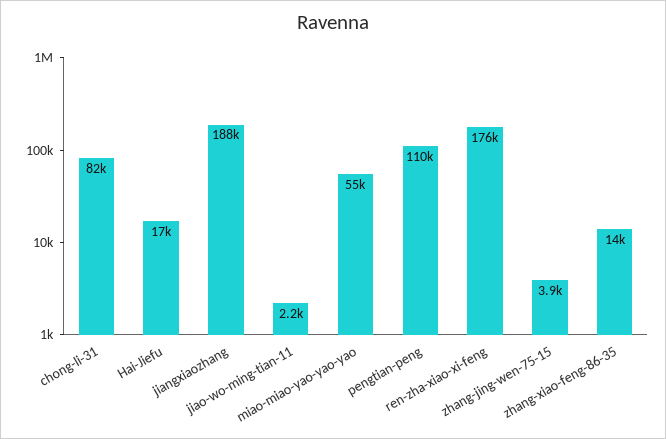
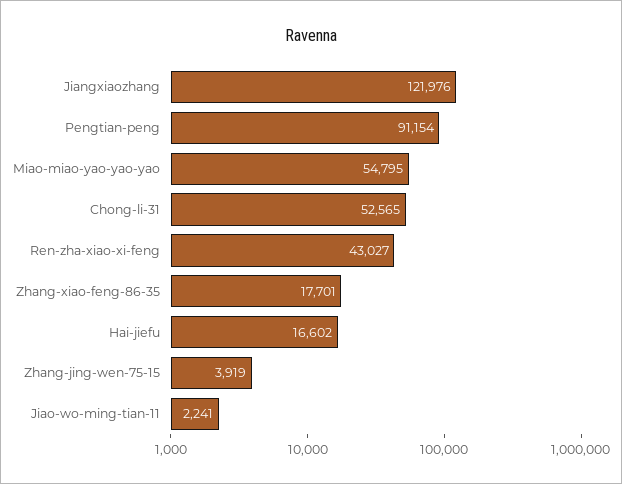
  {
-   "chong-li-31": 82000,
+   "chong-li-31": 52565,
    "Hai-Jiefu": 16602,
-   "jiangxiaozhang": 188000,
+   "jiangxiaozhang": 121976,
    "jiao-wo-ming-tian-11": 2241,
    "miao-miao-yao-yao-yao": 54795,
-   "pengtian-peng": 110000,
+   "pengtian-peng": 91154,
-   "ren-zha-xiao-xi-feng": 176000,
+   "ren-zha-xiao-xi-feng": 43027,
    "zhang-jing-wen-75-15": 3919,
-   "zhang-xiao-feng-86-35": 14000
+   "zhang-xiao-feng-86-35": 17701
  }

